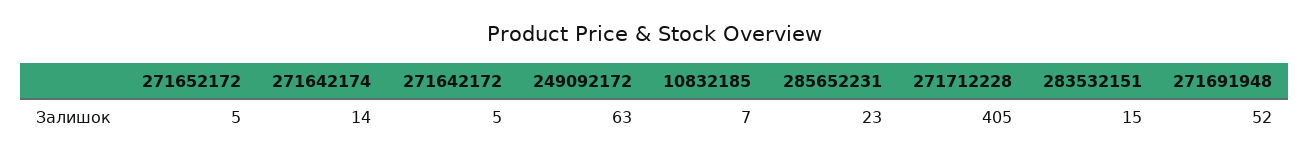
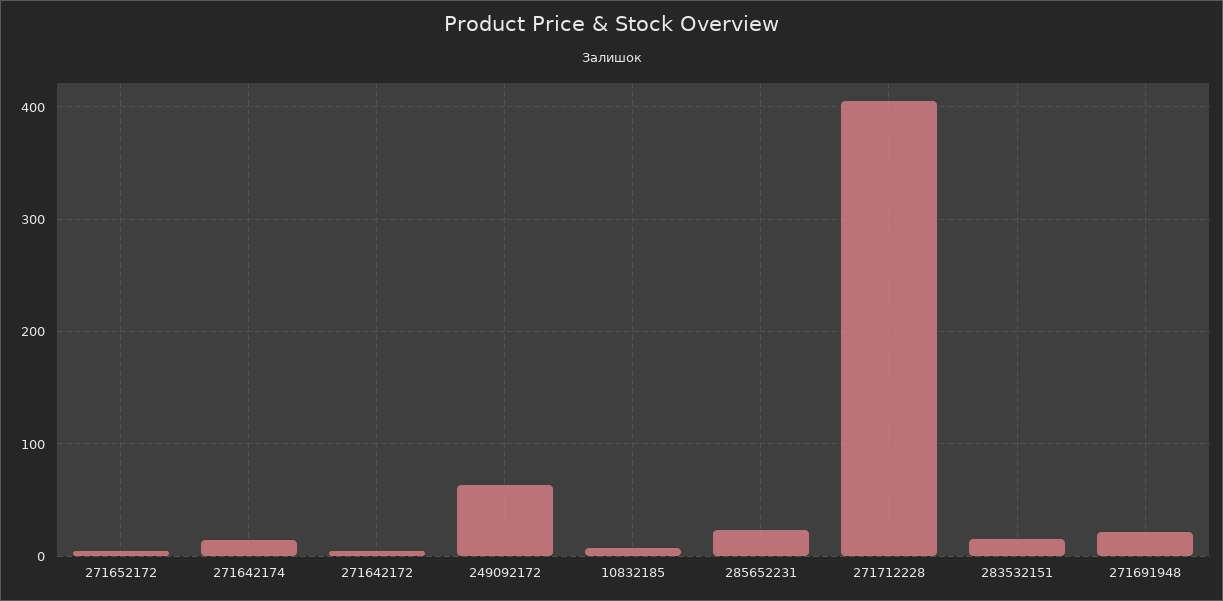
  {
    "271652172": 5,
    "271642174": 14,
    "271642172": 5,
    "249092172": 63,
    "10832185": 7,
    "285652231": 23,
    "271712228": 405,
    "283532151": 15,
-   "271691948": 52
+   "271691948": 20
  }

